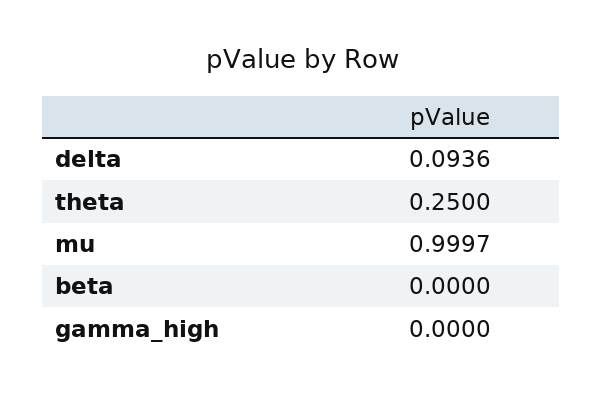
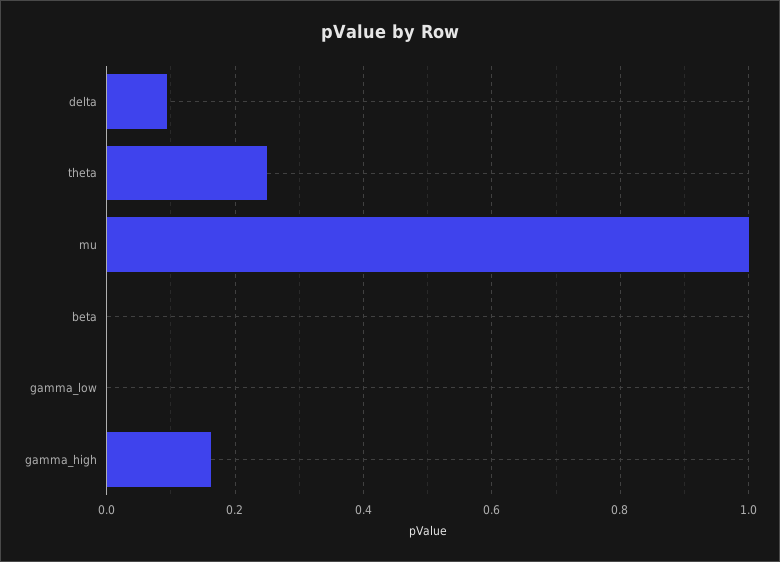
  {
    "delta": 0.0936,
    "theta": 0.25,
    "mu": 0.9997,
    "beta": 0,
-   "gamma_high": 0
+   "gamma_high": 0.16,
+   "gamma_low": 0
  }

